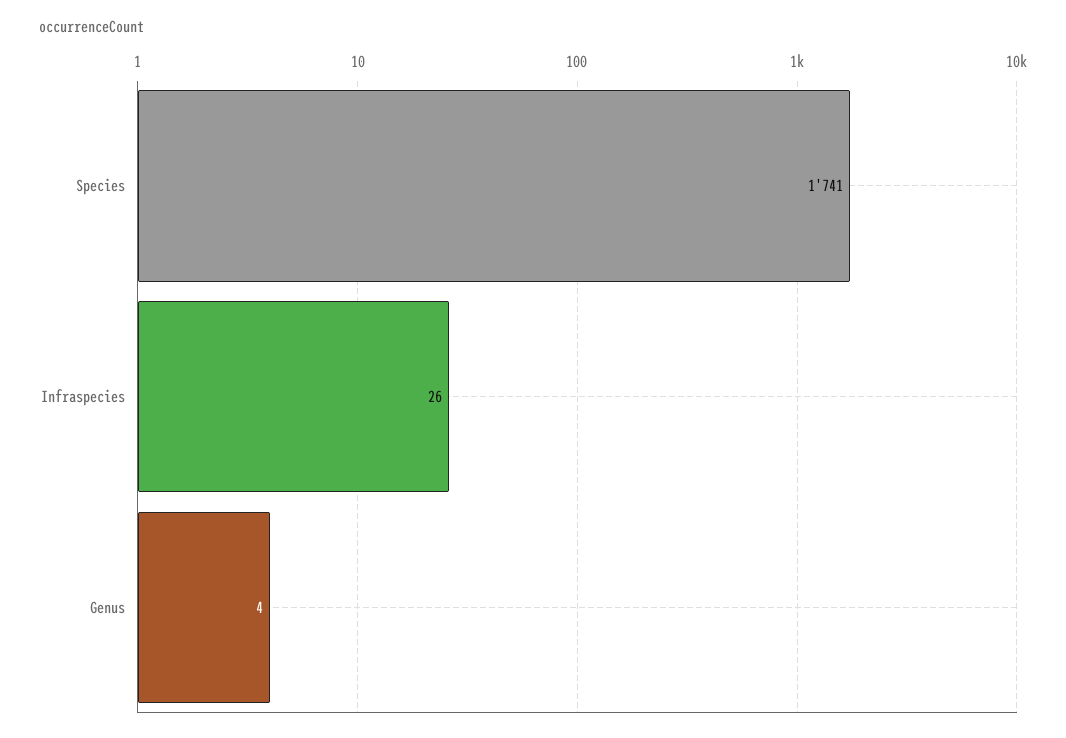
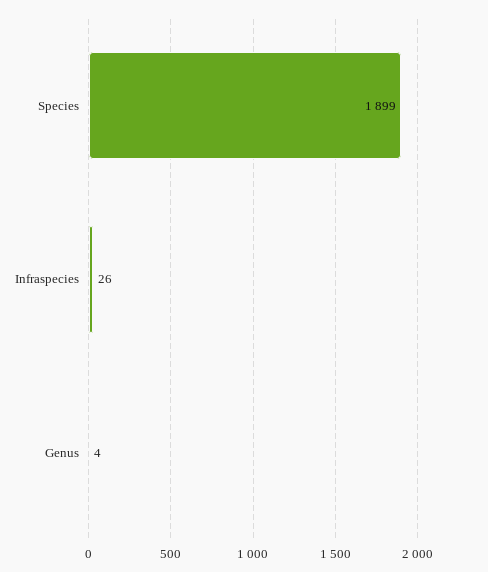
  {
-   "Species": 1741,
+   "Species": 1899,
    "Infraspecies": 26,
    "Genus": 4
  }

